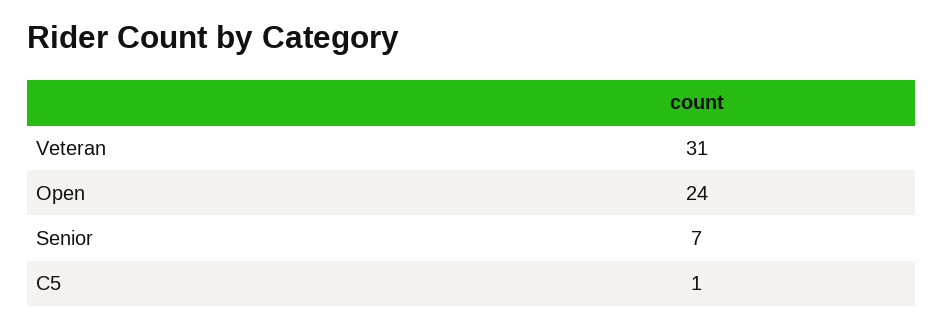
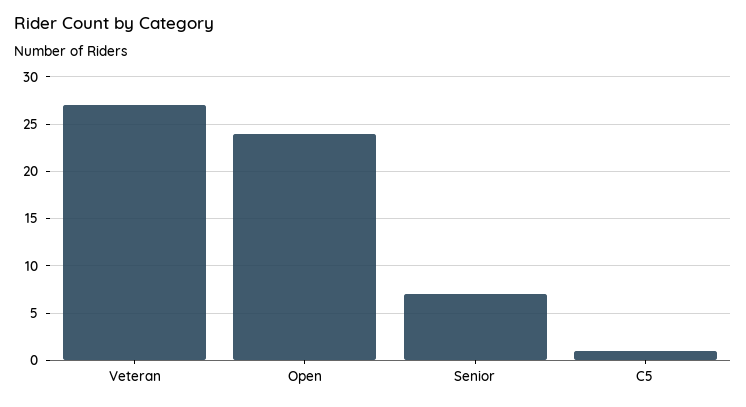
  {
-   "Veteran": 31,
+   "Veteran": 27,
    "Open": 24,
    "Senior": 7,
    "C5": 1
  }

